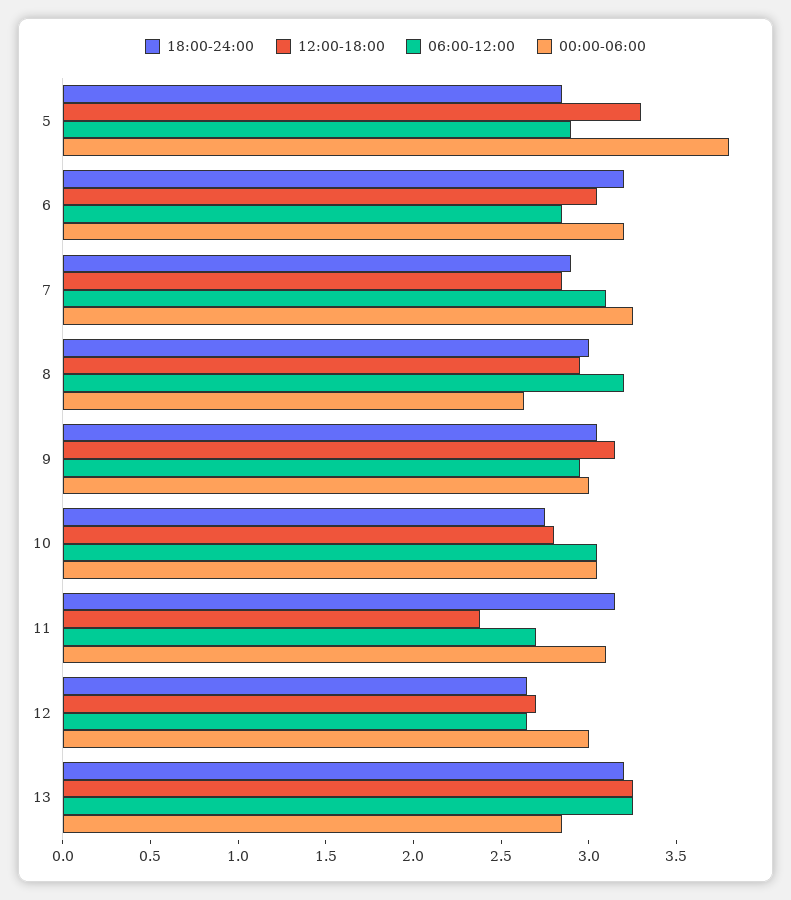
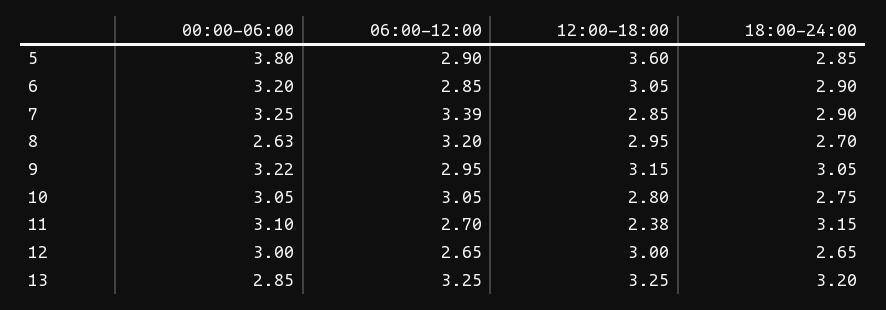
  {
    "18:00-24:00": {
      "5": 2.85,
-     "6": 3.2,
+     "6": 2.9,
      "7": 2.9,
-     "8": 3,
+     "8": 2.7,
      "9": 3.05,
      "10": 2.75,
      "11": 3.15,
      "12": 2.65,
      "13": 3.2
    },
    "12:00-18:00": {
-     "5": 3.3,
+     "5": 3.6,
      "6": 3.05,
      "7": 2.85,
      "8": 2.95,
      "9": 3.15,
      "10": 2.8,
      "11": 2.38,
-     "12": 2.7,
+     "12": 3,
      "13": 3.25
    },
    "06:00-12:00": {
      "5": 2.9,
      "6": 2.85,
-     "7": 3.1,
+     "7": 3.39,
      "8": 3.2,
      "9": 2.95,
      "10": 3.05,
      "11": 2.7,
      "12": 2.65,
      "13": 3.25
    },
    "00:00-06:00": {
      "5": 3.8,
      "6": 3.2,
      "7": 3.25,
      "8": 2.63,
-     "9": 3,
+     "9": 3.22,
      "10": 3.05,
      "11": 3.1,
      "12": 3,
      "13": 2.85
    }
  }

